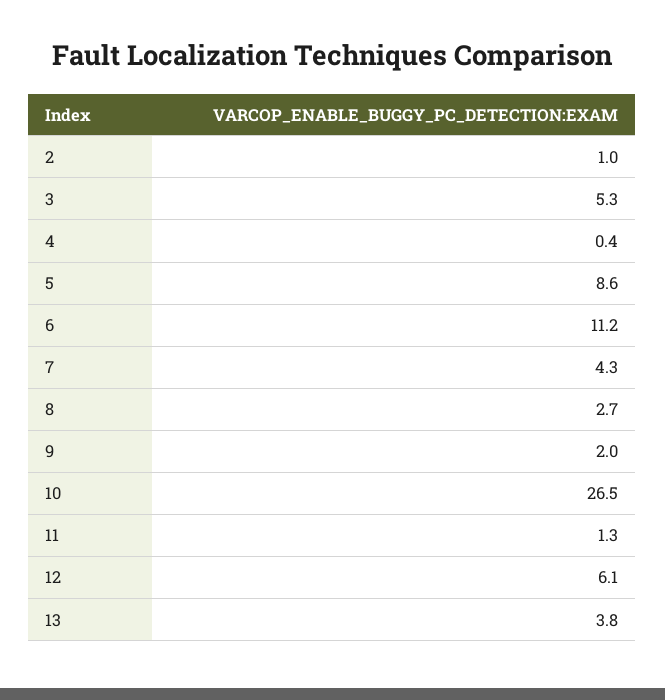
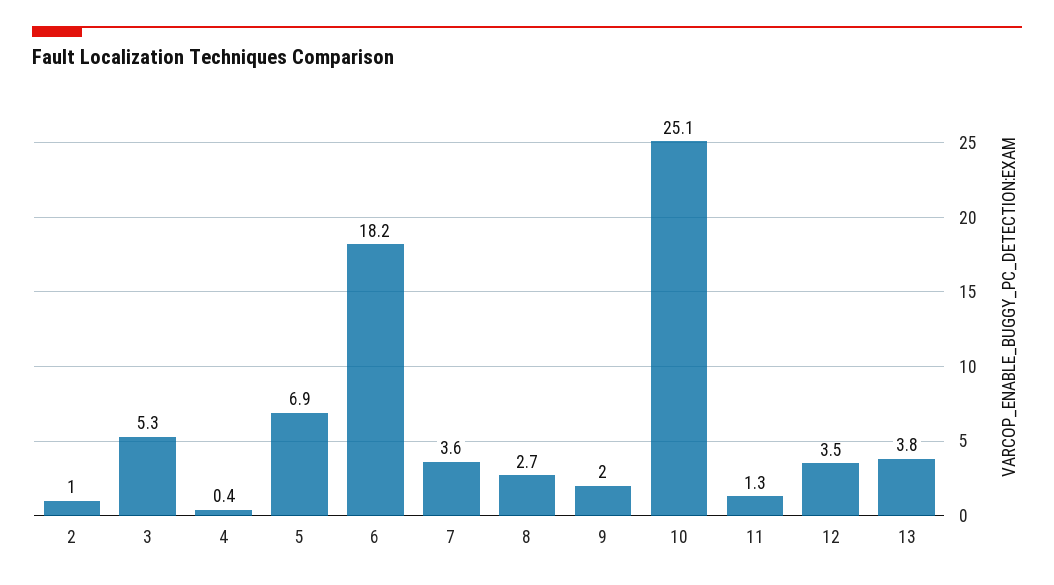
  {
    "2": 1,
    "3": 5.3,
    "4": 0.4,
-   "5": 8.6,
+   "5": 6.9,
-   "6": 11.2,
+   "6": 18.2,
-   "7": 4.3,
+   "7": 3.6,
    "8": 2.7,
    "9": 2,
-   "10": 26.5,
+   "10": 25.1,
    "11": 1.3,
-   "12": 6.1,
+   "12": 3.5,
    "13": 3.8
  }

